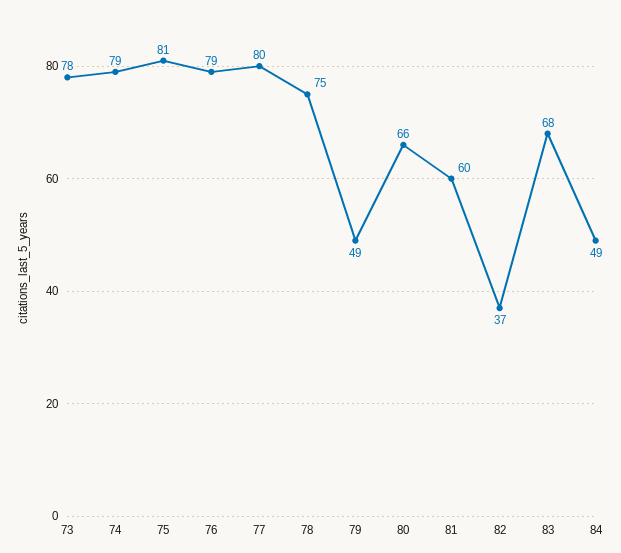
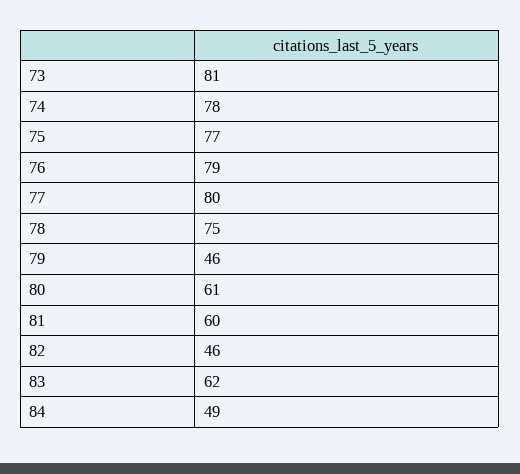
  {
-   "73": 78,
+   "73": 81,
-   "74": 79,
+   "74": 78,
-   "75": 81,
+   "75": 77,
    "76": 79,
    "77": 80,
    "78": 75,
-   "79": 49,
+   "79": 46,
-   "80": 66,
+   "80": 61,
    "81": 60,
-   "82": 37,
+   "82": 46,
-   "83": 68,
+   "83": 62,
    "84": 49
  }

